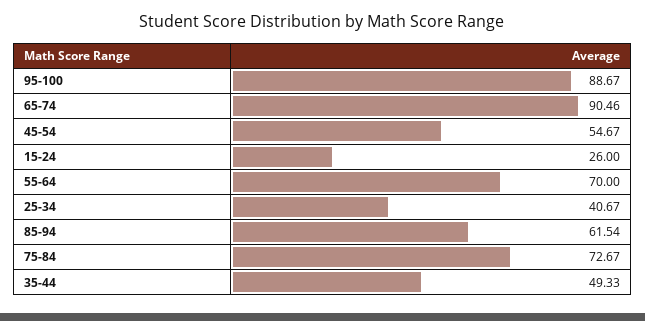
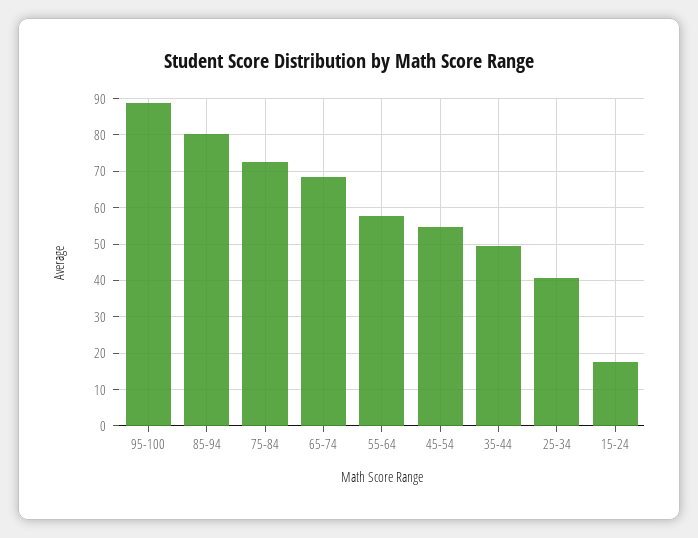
  {
    "95-100": 88.67,
-   "65-74": 90.46,
+   "65-74": 68,
    "45-54": 54.67,
-   "15-24": 26,
+   "15-24": 18,
-   "55-64": 70,
+   "55-64": 58,
    "25-34": 40.67,
-   "85-94": 61.54,
+   "85-94": 80,
    "75-84": 72.67,
    "35-44": 49.33
  }

